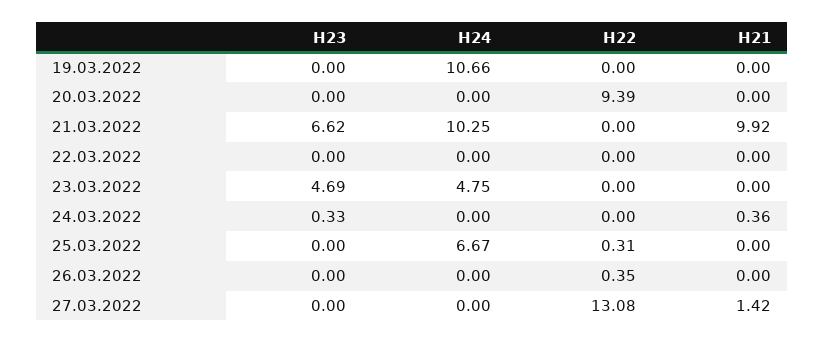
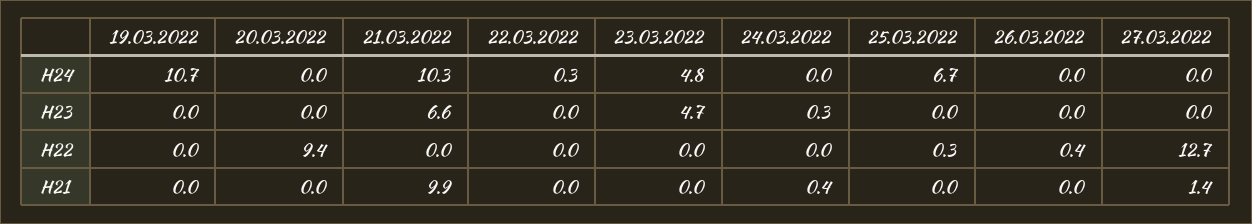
  {
    "H23": {
      "19.03.2022": 0,
      "20.03.2022": 0,
      "21.03.2022": 6.62,
      "22.03.2022": 0,
      "23.03.2022": 4.69,
      "24.03.2022": 0.33,
      "25.03.2022": 0,
      "26.03.2022": 0,
      "27.03.2022": 0
    },
    "H24": {
      "19.03.2022": 10.66,
      "20.03.2022": 0,
      "21.03.2022": 10.25,
-     "22.03.2022": 0,
+     "22.03.2022": 0.3,
      "23.03.2022": 4.75,
      "24.03.2022": 0,
      "25.03.2022": 6.67,
      "26.03.2022": 0,
      "27.03.2022": 0
    },
    "H22": {
      "19.03.2022": 0,
      "20.03.2022": 9.39,
      "21.03.2022": 0,
      "22.03.2022": 0,
      "23.03.2022": 0,
      "24.03.2022": 0,
      "25.03.2022": 0.31,
      "26.03.2022": 0.35,
-     "27.03.2022": 13.08
+     "27.03.2022": 12.7
    },
    "H21": {
      "19.03.2022": 0,
      "20.03.2022": 0,
      "21.03.2022": 9.92,
      "22.03.2022": 0,
      "23.03.2022": 0,
      "24.03.2022": 0.36,
      "25.03.2022": 0,
      "26.03.2022": 0,
      "27.03.2022": 1.42
    }
  }

